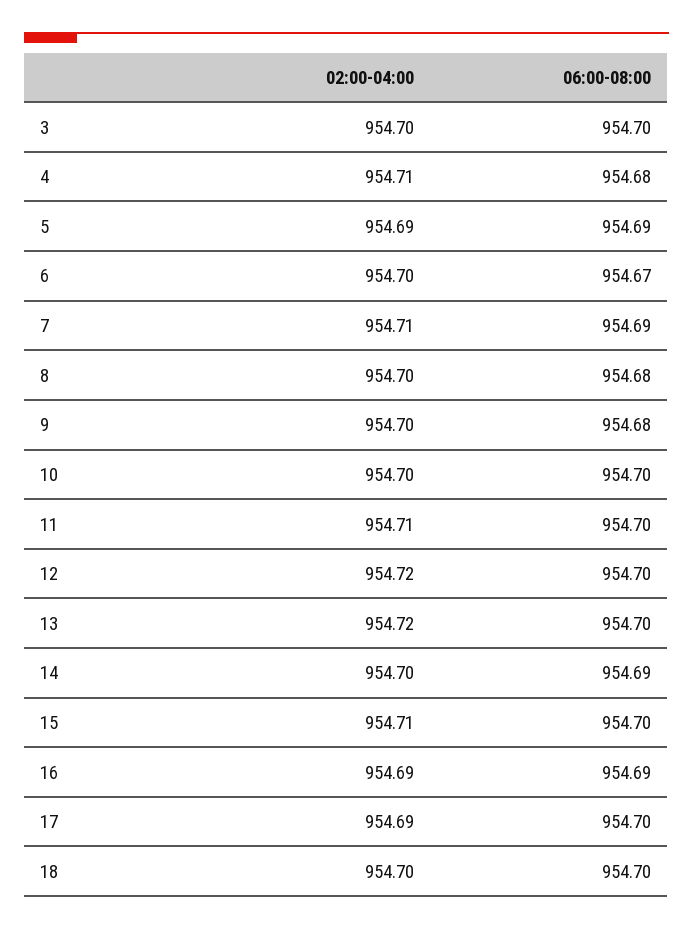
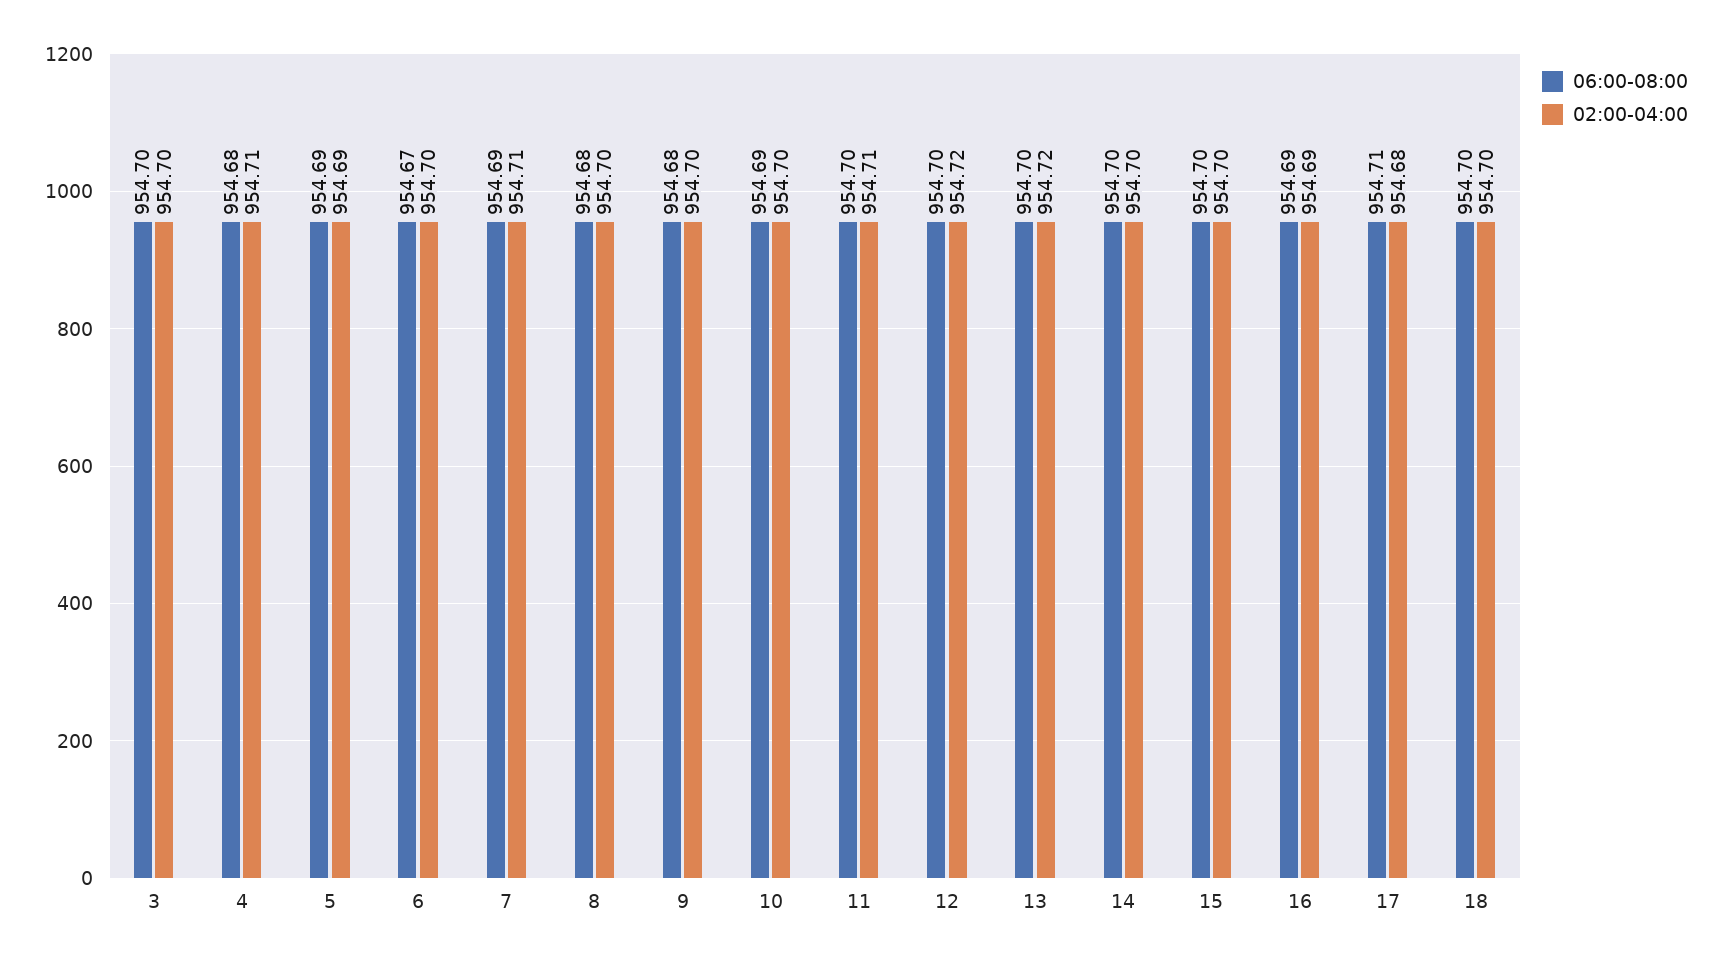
  {
    "02:00-04:00": {
      "3": 954.7,
      "4": 954.71,
      "5": 954.69,
      "6": 954.7,
      "7": 954.71,
      "8": 954.7,
      "9": 954.7,
      "10": 954.7,
      "11": 954.71,
      "12": 954.72,
      "13": 954.72,
      "14": 954.7,
-     "15": 954.71,
+     "15": 954.7,
      "16": 954.69,
-     "17": 954.69,
+     "17": 954.68,
      "18": 954.7
    },
    "06:00-08:00": {
      "3": 954.7,
      "4": 954.68,
      "5": 954.69,
      "6": 954.67,
      "7": 954.69,
      "8": 954.68,
      "9": 954.68,
-     "10": 954.7,
+     "10": 954.69,
      "11": 954.7,
      "12": 954.7,
      "13": 954.7,
-     "14": 954.69,
+     "14": 954.7,
      "15": 954.7,
      "16": 954.69,
-     "17": 954.7,
+     "17": 954.71,
      "18": 954.7
    }
  }

